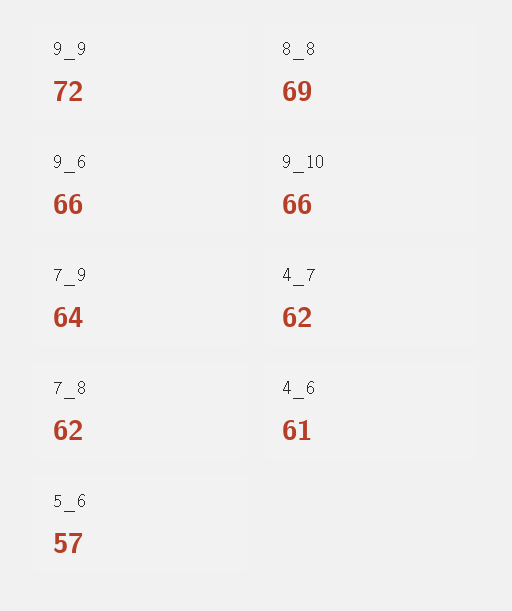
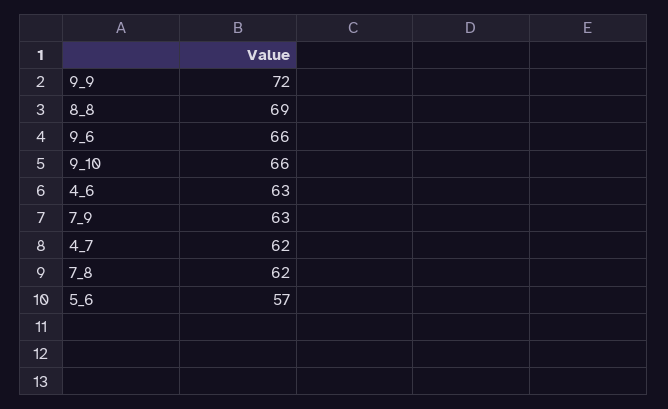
  {
    "9_9": 72,
    "8_8": 69,
    "9_6": 66,
    "9_10": 66,
-   "7_9": 64,
+   "7_9": 63,
    "4_7": 62,
    "7_8": 62,
-   "4_6": 61,
+   "4_6": 63,
    "5_6": 57
  }

